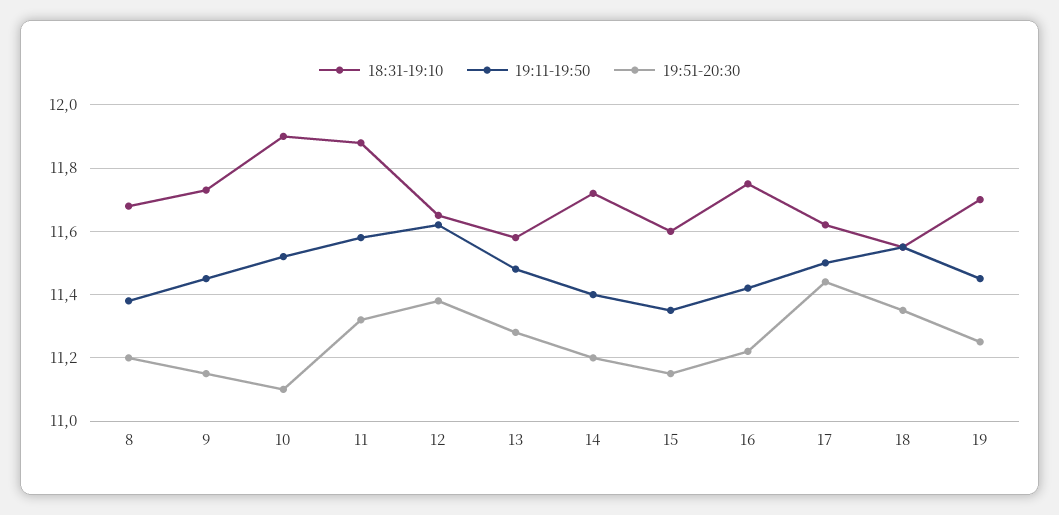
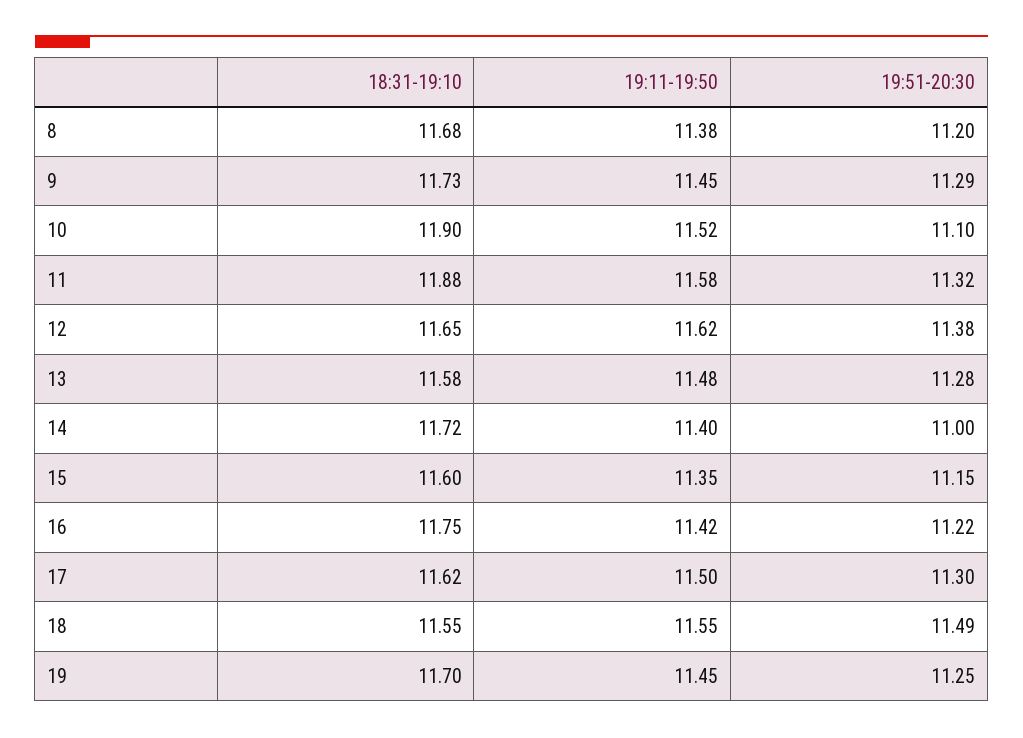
  {
    "18:31-19:10": {
      "8": 11.68,
      "9": 11.73,
      "10": 11.9,
      "11": 11.88,
      "12": 11.65,
      "13": 11.58,
      "14": 11.72,
      "15": 11.6,
      "16": 11.75,
      "17": 11.62,
      "18": 11.55,
      "19": 11.7
    },
    "19:11-19:50": {
      "8": 11.38,
      "9": 11.45,
      "10": 11.52,
      "11": 11.58,
      "12": 11.62,
      "13": 11.48,
      "14": 11.4,
      "15": 11.35,
      "16": 11.42,
      "17": 11.5,
      "18": 11.55,
      "19": 11.45
    },
    "19:51-20:30": {
      "8": 11.2,
-     "9": 11.15,
+     "9": 11.29,
      "10": 11.1,
      "11": 11.32,
      "12": 11.38,
      "13": 11.28,
-     "14": 11.2,
+     "14": 11,
      "15": 11.15,
      "16": 11.22,
-     "17": 11.45,
+     "17": 11.3,
-     "18": 11.35,
+     "18": 11.49,
      "19": 11.25
    }
  }

